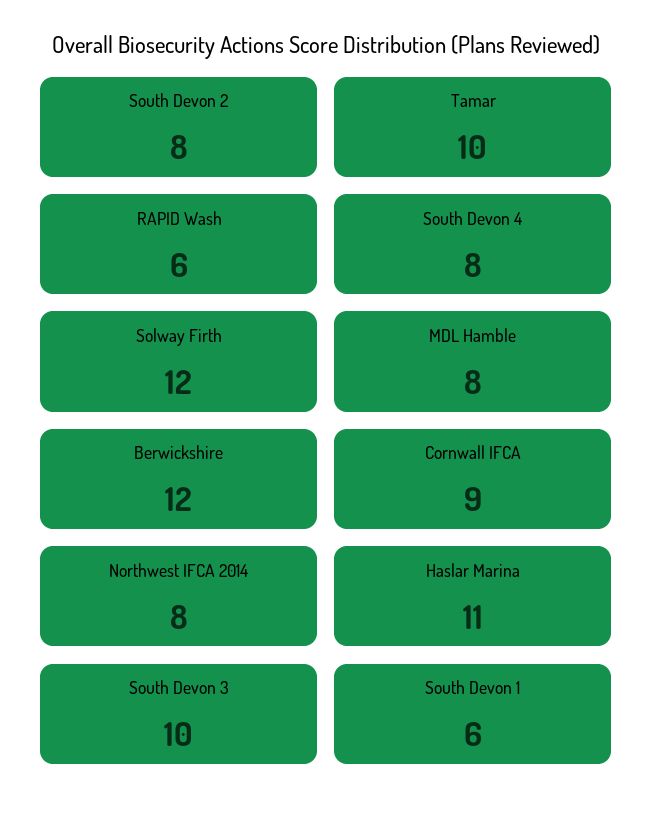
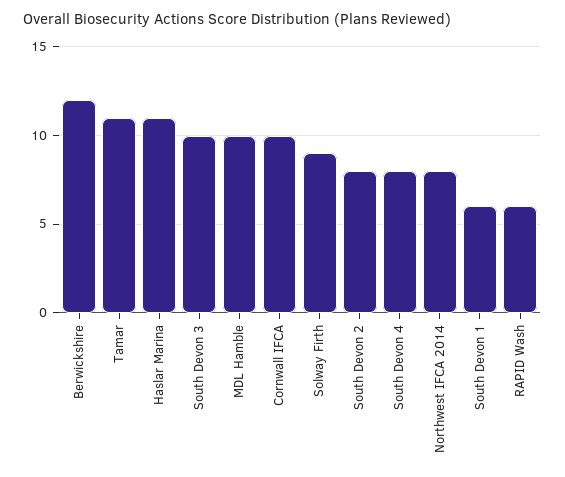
  {
    "South Devon 2": 8,
-   "Tamar": 10,
+   "Tamar": 11,
    "RAPID Wash": 6,
    "South Devon 4": 8,
-   "Solway Firth": 12,
+   "Solway Firth": 9,
-   "MDL Hamble": 8,
+   "MDL Hamble": 10,
    "Berwickshire": 12,
-   "Cornwall IFCA": 9,
+   "Cornwall IFCA": 10,
    "Northwest IFCA 2014": 8,
    "Haslar Marina": 11,
    "South Devon 3": 10,
    "South Devon 1": 6
  }

